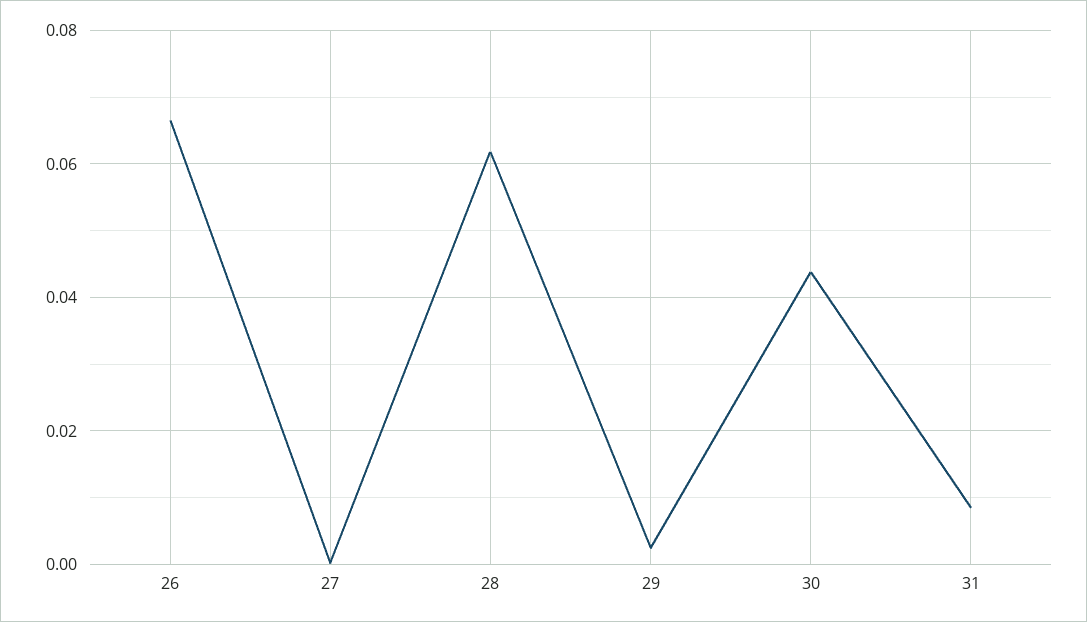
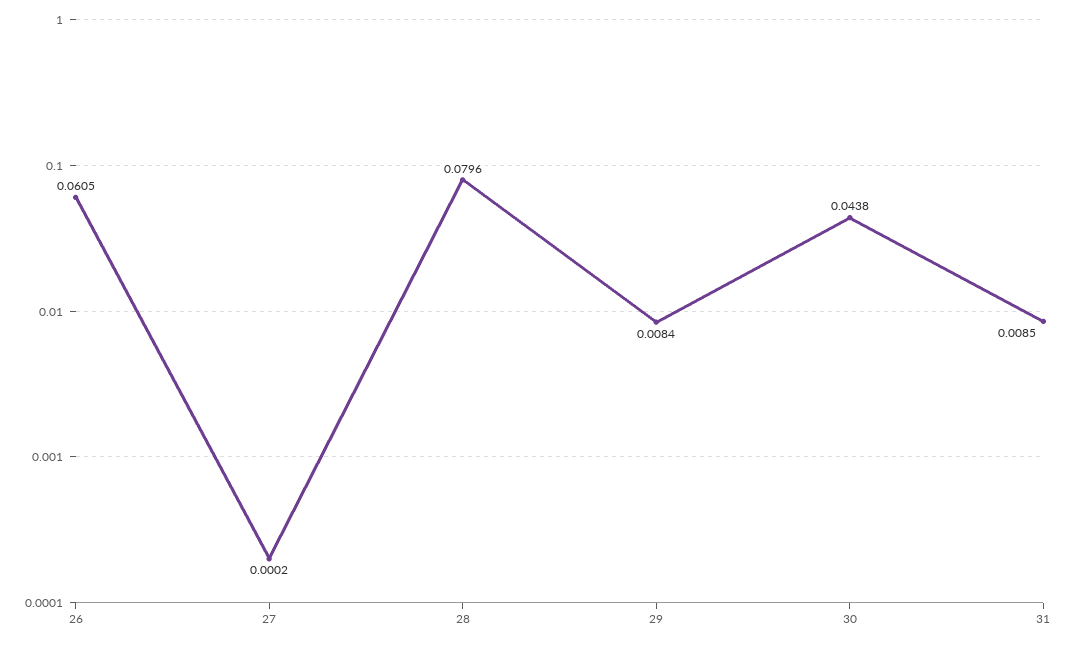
  {
-   "26": 0.066,
+   "26": 0.0605,
    "27": 0.0002,
-   "28": 0.062,
+   "28": 0.0796,
-   "29": 0.002,
+   "29": 0.0084,
    "30": 0.0438,
    "31": 0.0085
  }

